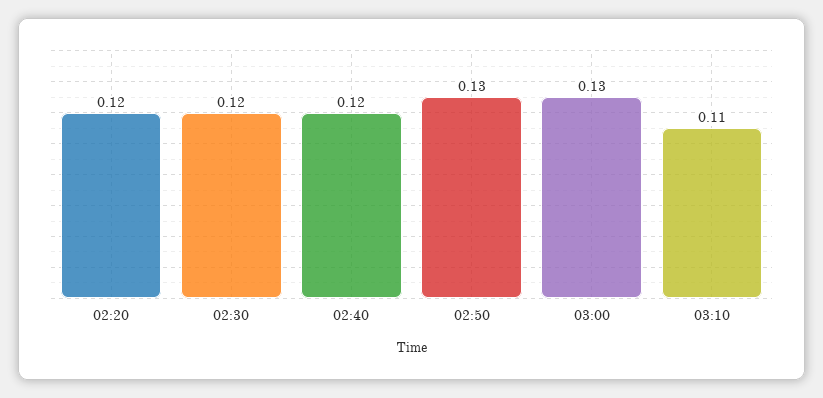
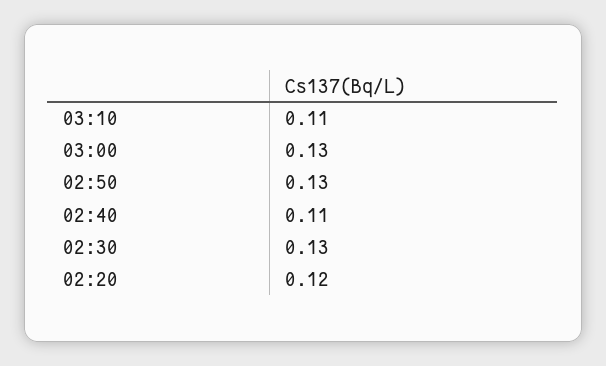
  {
    "02:20": 0.12,
-   "02:30": 0.12,
+   "02:30": 0.13,
-   "02:40": 0.12,
+   "02:40": 0.11,
    "02:50": 0.13,
    "03:00": 0.13,
    "03:10": 0.11
  }

